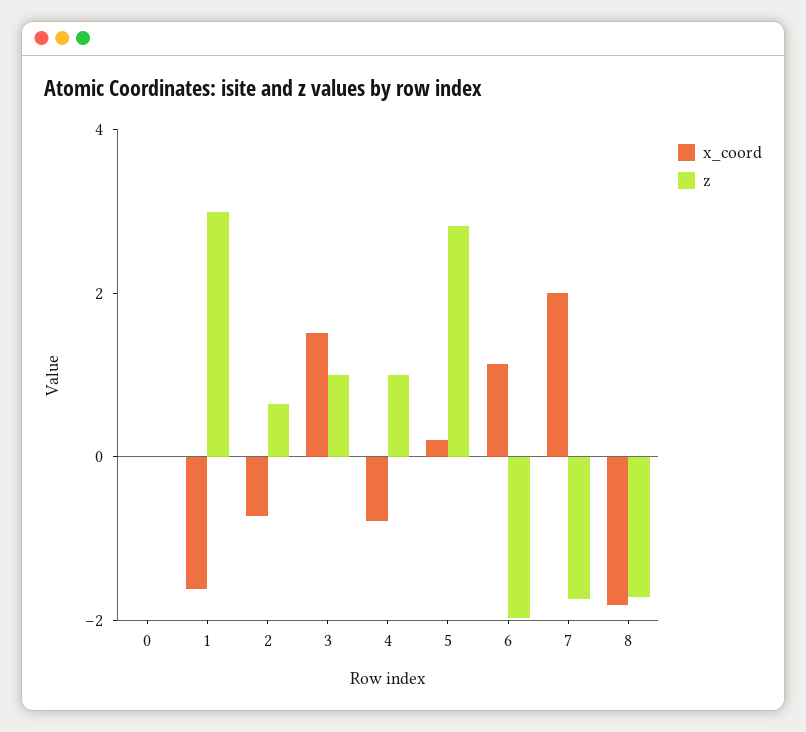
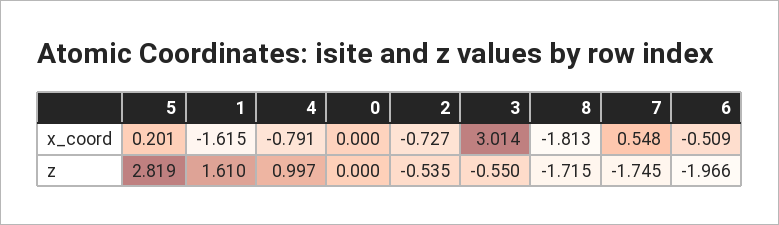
  {
    "x_coord": {
      "0": 0,
      "1": -1.615,
      "2": -0.727,
-     "3": 1.5,
+     "3": 3.014,
      "4": -0.791,
      "5": 0.201,
-     "6": 1,
+     "6": -0.509,
-     "7": 2,
+     "7": 0.548,
      "8": -1.813
    },
    "z": {
      "0": 0,
-     "1": 3,
+     "1": 1.61,
-     "2": 0.5,
+     "2": -0.535,
-     "3": 1,
+     "3": -0.55,
      "4": 0.997,
      "5": 2.819,
      "6": -1.966,
      "7": -1.745,
      "8": -1.715
    }
  }

